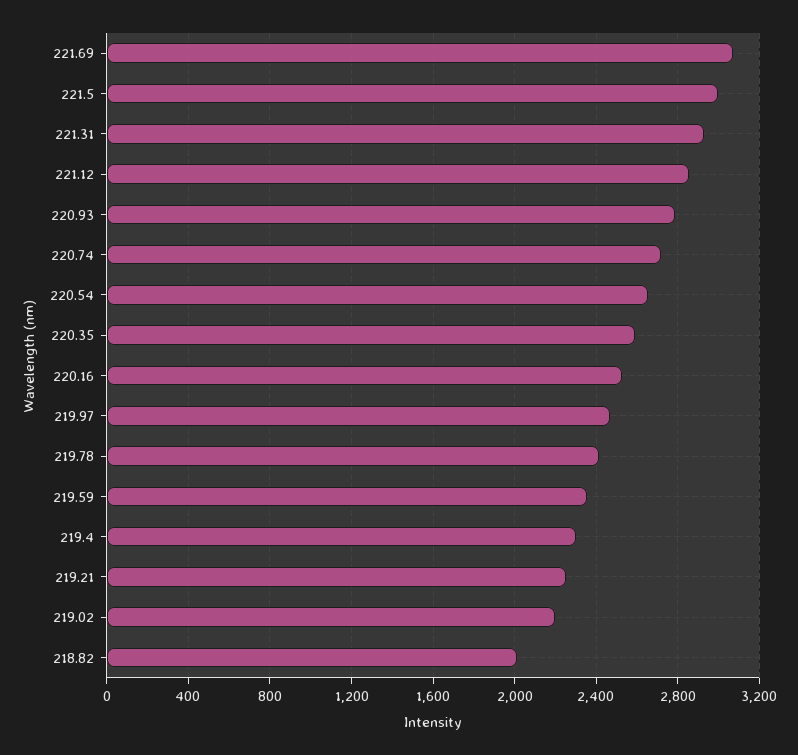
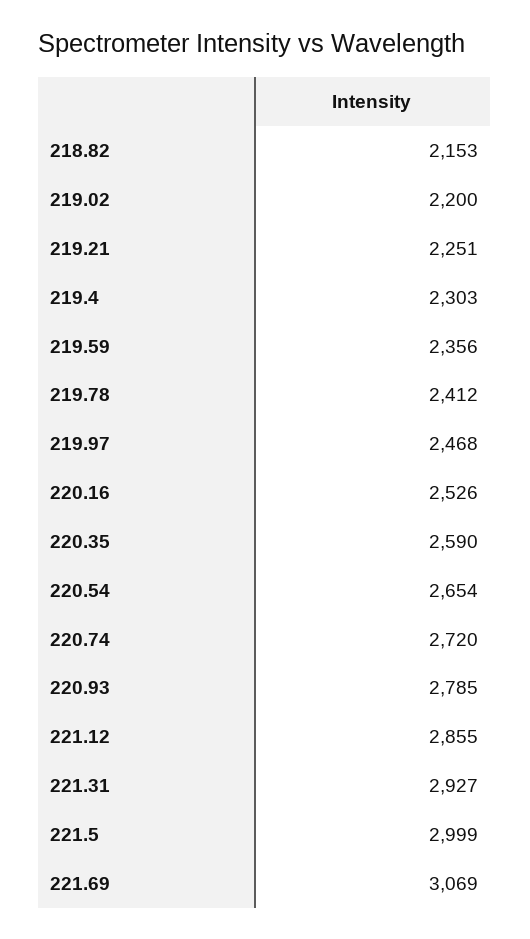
  {
    "221.69": 3069,
    "221.5": 2999,
    "221.31": 2927,
    "221.12": 2855,
    "220.93": 2785,
    "220.74": 2720,
    "220.54": 2654,
    "220.35": 2590,
    "220.16": 2526,
    "219.97": 2468,
    "219.78": 2412,
    "219.59": 2356,
    "219.4": 2303,
    "219.21": 2251,
    "219.02": 2200,
-   "218.82": 2000
+   "218.82": 2153
  }

